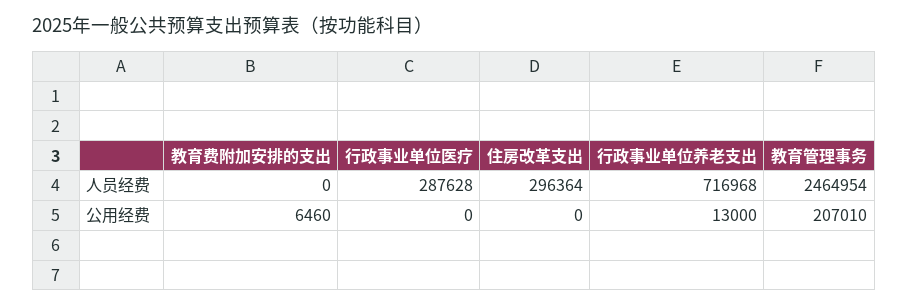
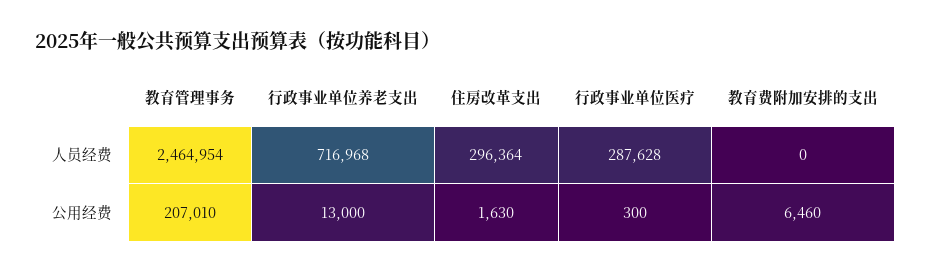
  {
    "教育费附加安排的支出": {
      "人员经费": 0,
      "公用经费": 6460
    },
    "行政事业单位医疗": {
      "人员经费": 287628,
-     "公用经费": 0
+     "公用经费": 300
    },
    "住房改革支出": {
      "人员经费": 296364,
-     "公用经费": 0
+     "公用经费": 1630
    },
    "行政事业单位养老支出": {
      "人员经费": 716968,
      "公用经费": 13000
    },
    "教育管理事务": {
      "人员经费": 2464954,
      "公用经费": 207010
    }
  }

